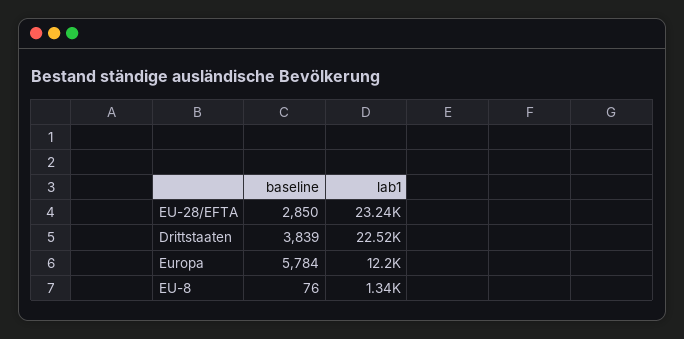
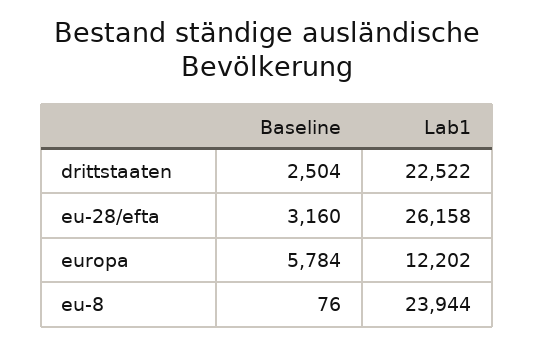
  {
    "baseline": {
-     "EU-28/EFTA": 2850,
+     "EU-28/EFTA": 3160,
-     "Drittstaaten": 3839,
+     "Drittstaaten": 2504,
      "Europa": 5784,
      "EU-8": 76
    },
    "lab1": {
-     "EU-28/EFTA": 23240,
+     "EU-28/EFTA": 26158,
      "Drittstaaten": 22522,
      "Europa": 12202,
-     "EU-8": 1340
+     "EU-8": 23944
    }
  }

